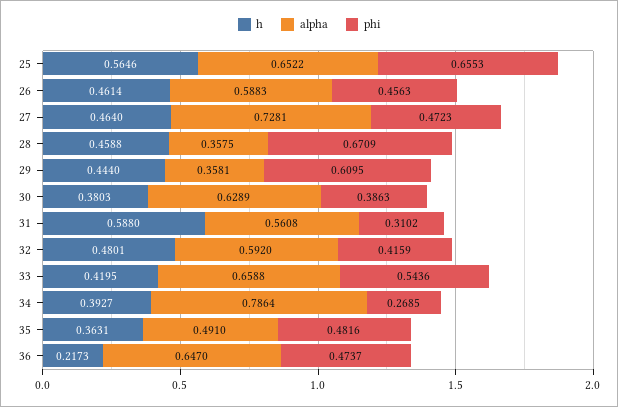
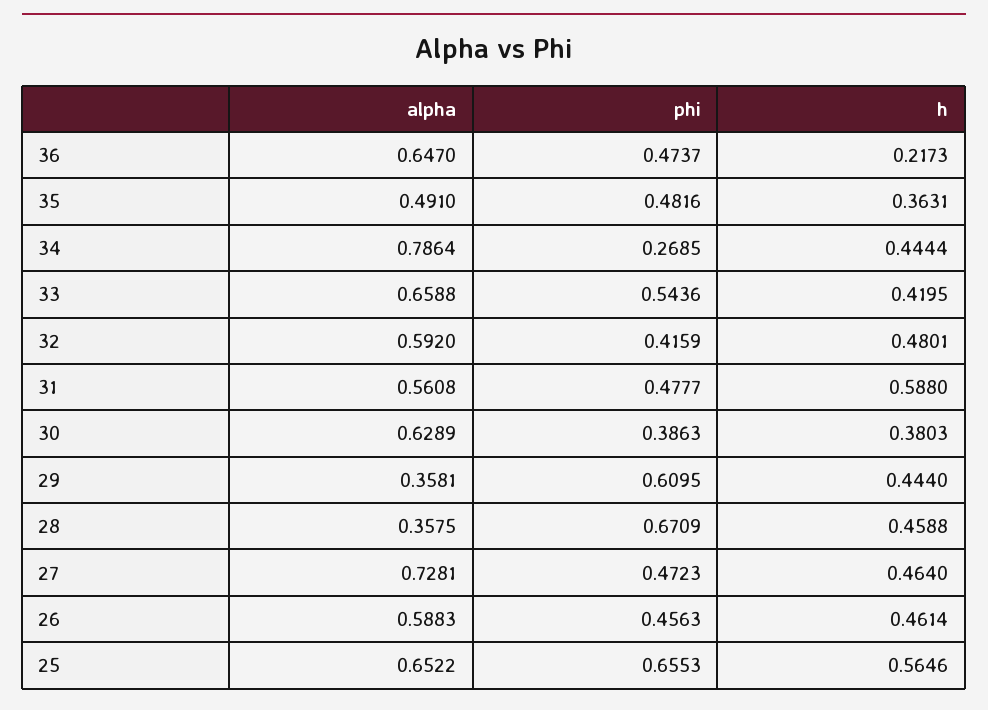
  {
    "h": {
      "25": 0.5646,
      "26": 0.4614,
      "27": 0.464,
      "28": 0.4588,
      "29": 0.444,
      "30": 0.3803,
      "31": 0.588,
      "32": 0.4801,
      "33": 0.4195,
-     "34": 0.3927,
+     "34": 0.4444,
      "35": 0.3631,
      "36": 0.2173
    },
    "alpha": {
      "25": 0.6522,
      "26": 0.5883,
      "27": 0.7281,
      "28": 0.3575,
      "29": 0.3581,
      "30": 0.6289,
      "31": 0.5608,
      "32": 0.592,
      "33": 0.6588,
      "34": 0.7864,
      "35": 0.491,
      "36": 0.647
    },
    "phi": {
      "25": 0.6553,
      "26": 0.4563,
      "27": 0.4723,
      "28": 0.6709,
      "29": 0.6095,
      "30": 0.3863,
-     "31": 0.3102,
+     "31": 0.4777,
      "32": 0.4159,
      "33": 0.5436,
      "34": 0.2685,
      "35": 0.4816,
      "36": 0.4737
    }
  }

